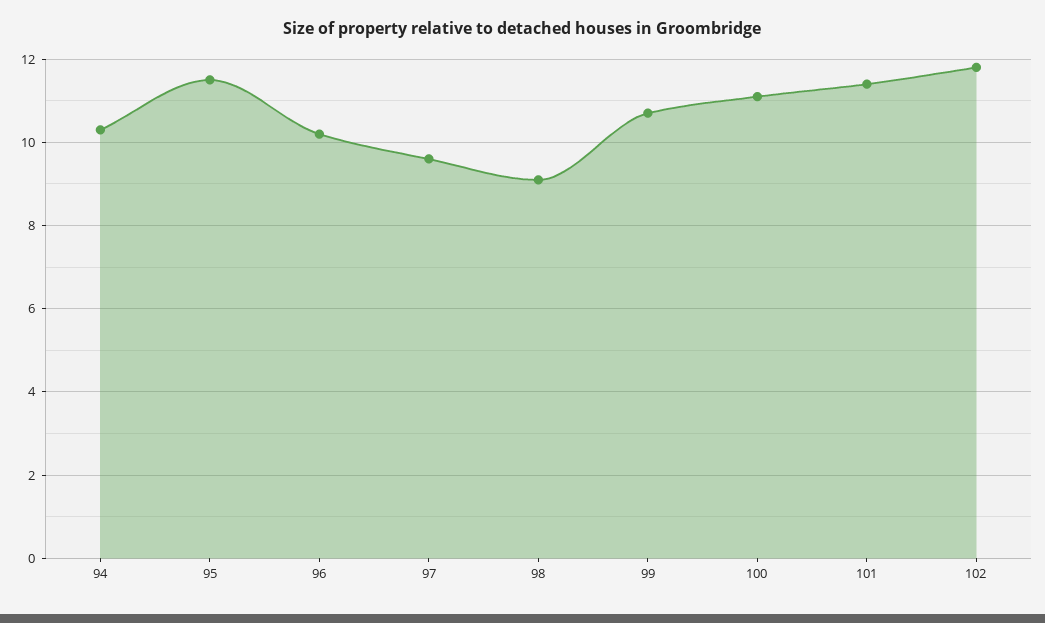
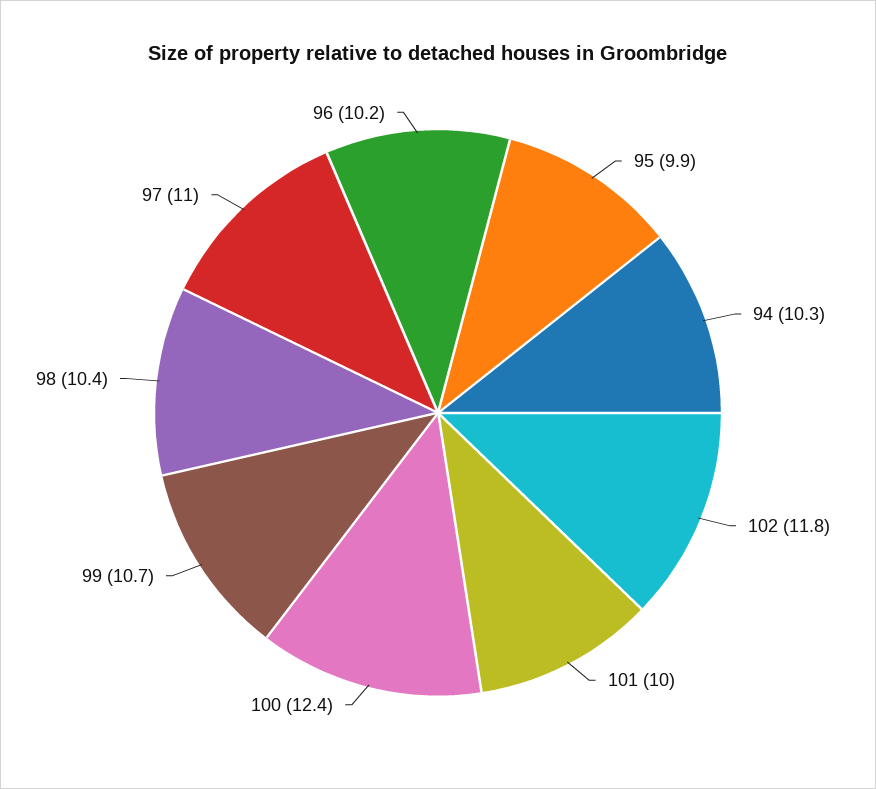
  {
    "94": 10.3,
-   "95": 11.5,
+   "95": 9.9,
    "96": 10.2,
-   "97": 9.5,
+   "97": 11,
-   "98": 9,
+   "98": 10.4,
    "99": 10.7,
-   "100": 11,
+   "100": 12.4,
-   "101": 11.5,
+   "101": 10,
    "102": 11.8
  }

